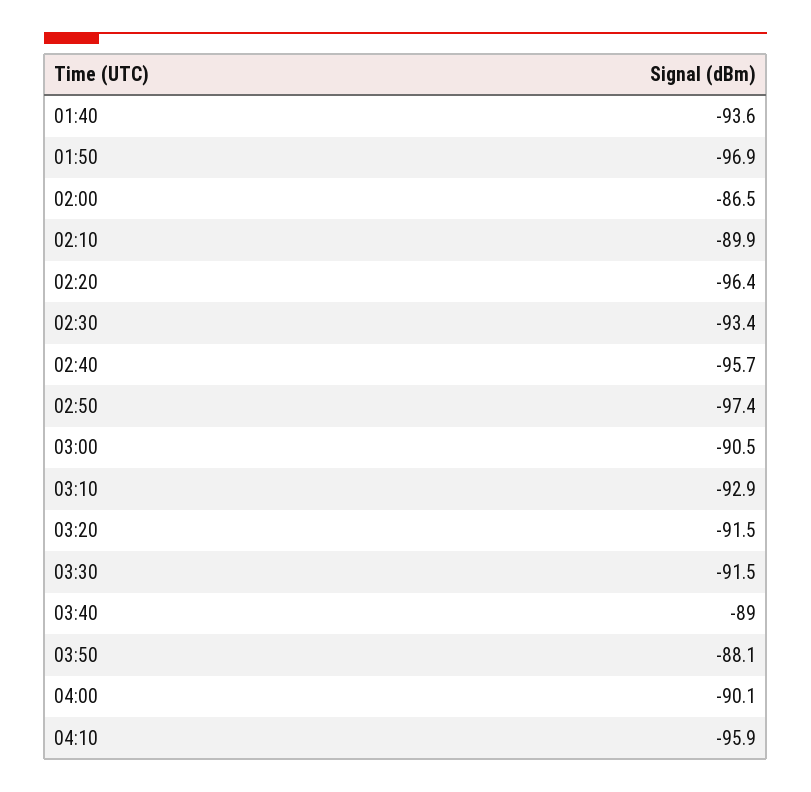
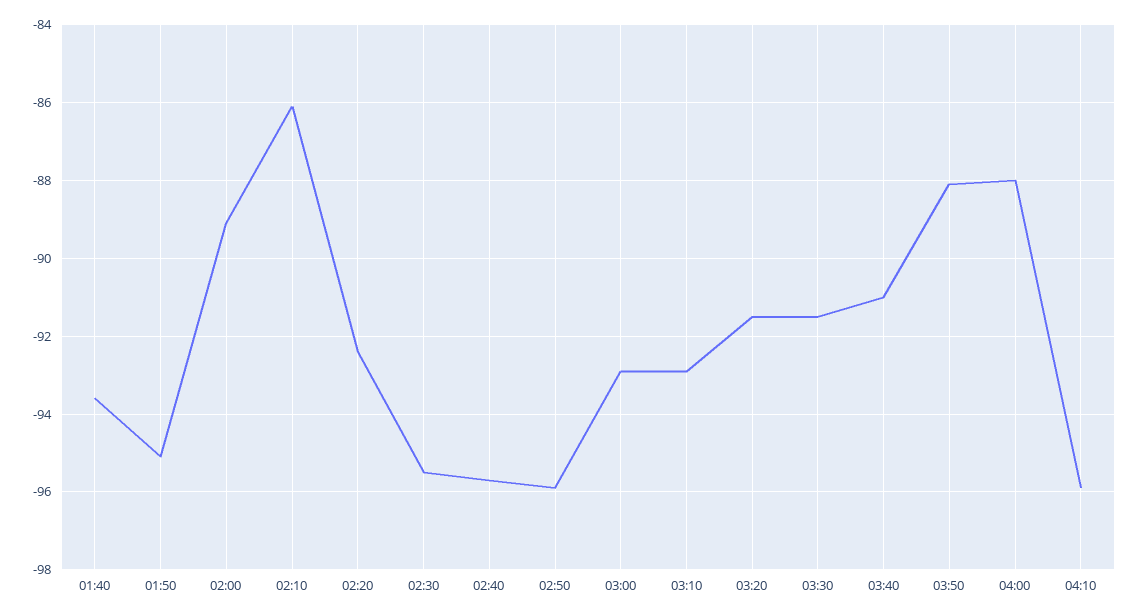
  {
    "01:40": -93.6,
-   "01:50": -96.9,
+   "01:50": -95,
-   "02:00": -86.5,
+   "02:00": -89,
-   "02:10": -89.9,
+   "02:10": -86,
-   "02:20": -96.4,
+   "02:20": -92.5,
-   "02:30": -93.4,
+   "02:30": -95.5,
    "02:40": -95.7,
-   "02:50": -97.4,
+   "02:50": -96,
-   "03:00": -90.5,
+   "03:00": -93,
    "03:10": -92.9,
    "03:20": -91.5,
    "03:30": -91.5,
-   "03:40": -89,
+   "03:40": -91,
    "03:50": -88.1,
-   "04:00": -90.1,
+   "04:00": -88,
    "04:10": -95.9
  }

